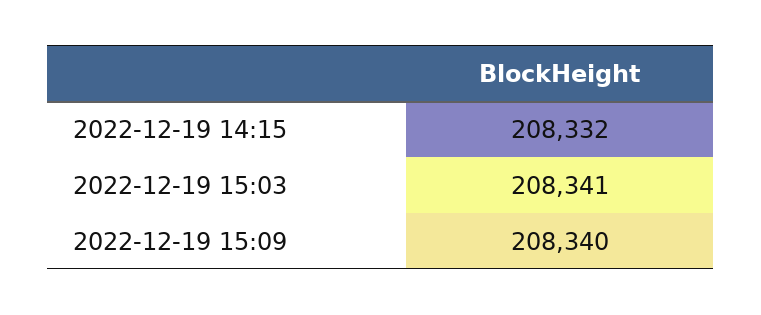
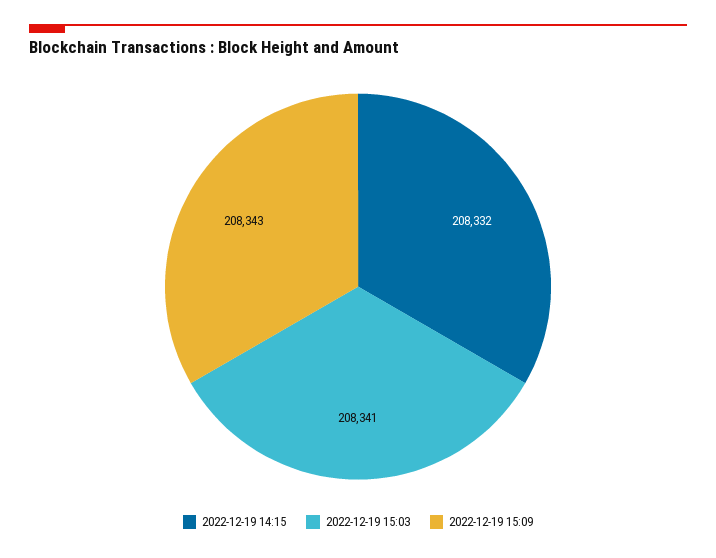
  {
    "2022-12-19 14:15": 208332,
    "2022-12-19 15:03": 208341,
-   "2022-12-19 15:09": 208340
+   "2022-12-19 15:09": 208343
  }

